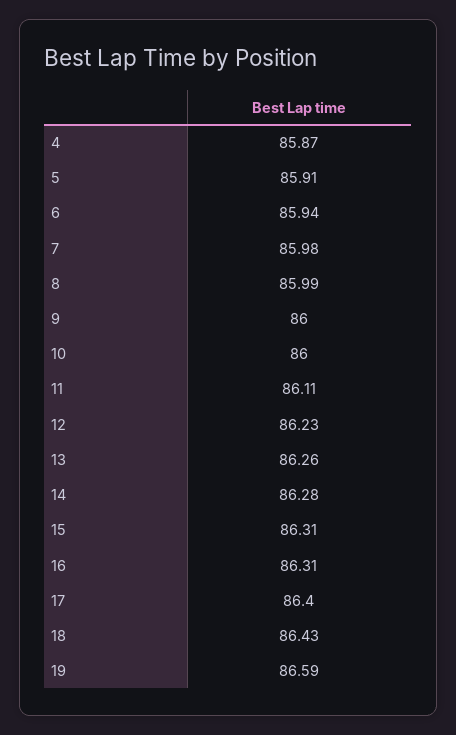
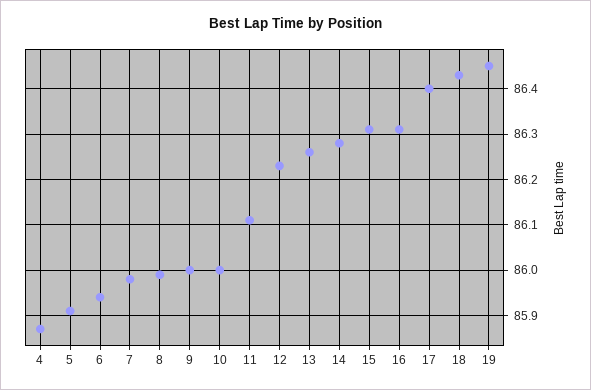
  {
    "4": 85.87,
    "5": 85.91,
    "6": 85.94,
    "7": 85.98,
    "8": 85.99,
    "9": 86,
    "10": 86,
    "11": 86.11,
    "12": 86.23,
    "13": 86.26,
    "14": 86.28,
    "15": 86.31,
    "16": 86.31,
    "17": 86.4,
    "18": 86.43,
-   "19": 86.59
+   "19": 86.45
  }

